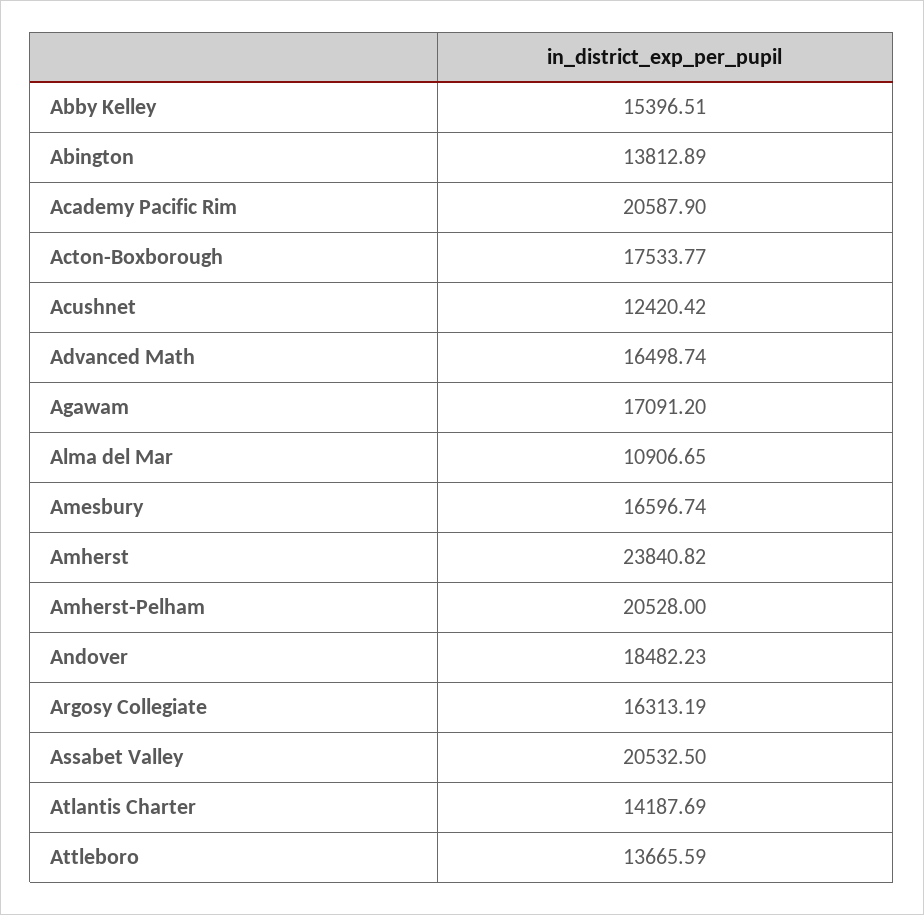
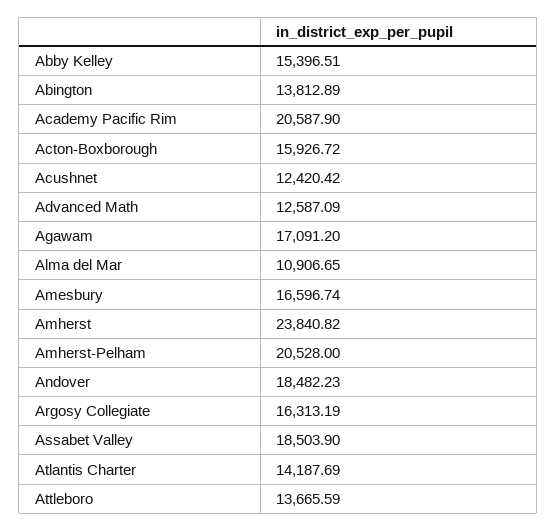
  {
    "Abby Kelley": 15396.51,
    "Abington": 13812.89,
    "Academy Pacific Rim": 20587.9,
-   "Acton-Boxborough": 17533.77,
+   "Acton-Boxborough": 15926.72,
    "Acushnet": 12420.42,
-   "Advanced Math": 16498.74,
+   "Advanced Math": 12587.09,
    "Agawam": 17091.2,
    "Alma del Mar": 10906.65,
    "Amesbury": 16596.74,
    "Amherst": 23840.82,
    "Amherst-Pelham": 20528,
    "Andover": 18482.23,
    "Argosy Collegiate": 16313.19,
-   "Assabet Valley": 20532.5,
+   "Assabet Valley": 18503.9,
    "Atlantis Charter": 14187.69,
    "Attleboro": 13665.59
  }

